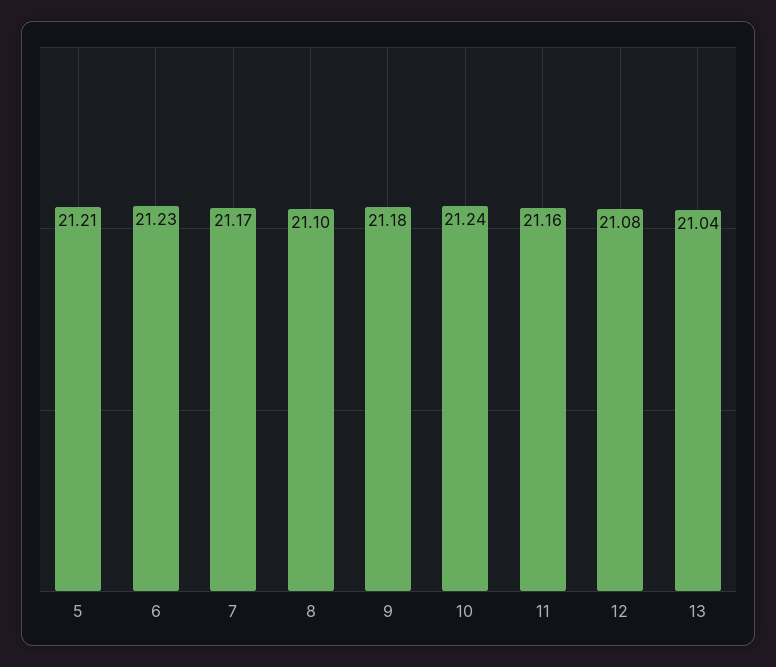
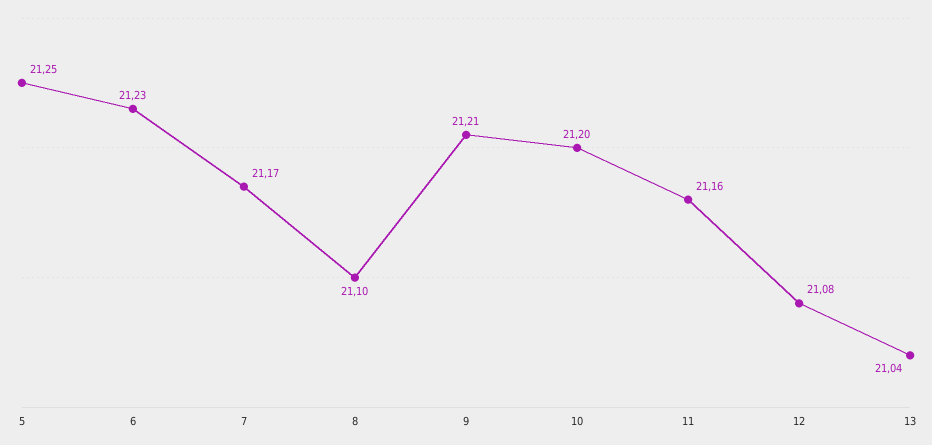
  {
-   "5": 21.21,
+   "5": 21.25,
    "6": 21.23,
    "7": 21.17,
    "8": 21.1,
-   "9": 21.18,
+   "9": 21.21,
-   "10": 21.24,
+   "10": 21.2,
    "11": 21.16,
    "12": 21.08,
    "13": 21.04
  }

